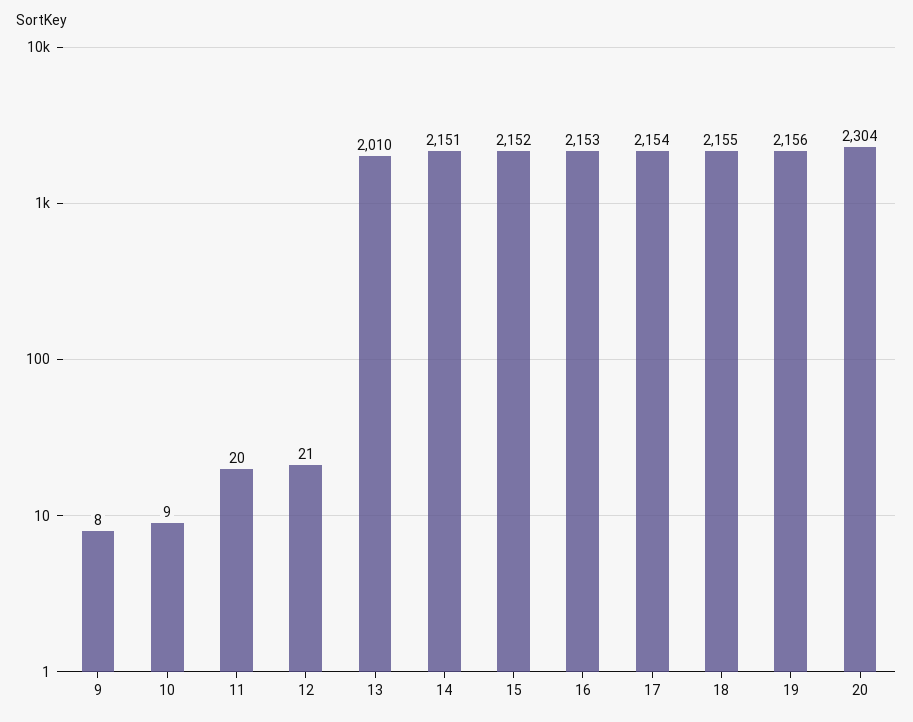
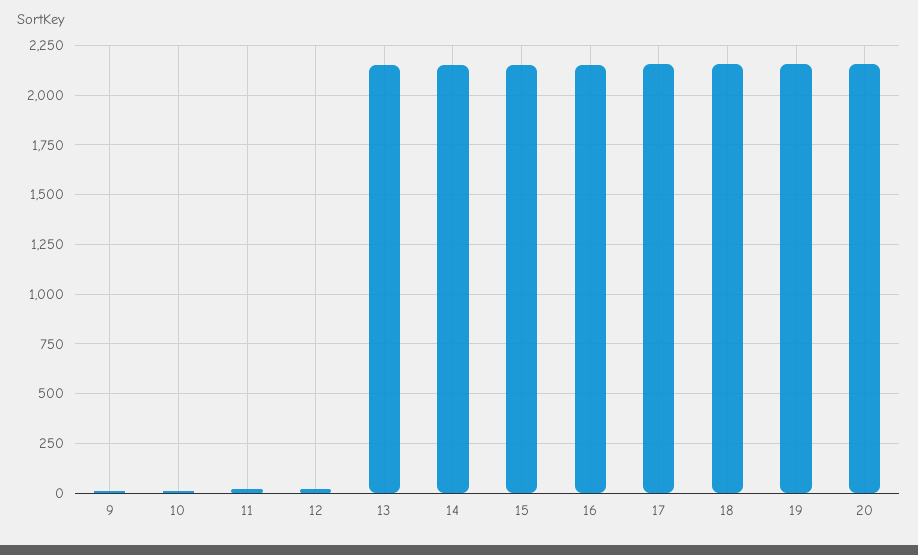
  {
    "9": 8,
    "10": 9,
    "11": 20,
    "12": 21,
-   "13": 2010,
+   "13": 2150,
    "14": 2151,
    "15": 2152,
    "16": 2153,
    "17": 2154,
    "18": 2155,
    "19": 2156,
-   "20": 2304
+   "20": 2150
  }

